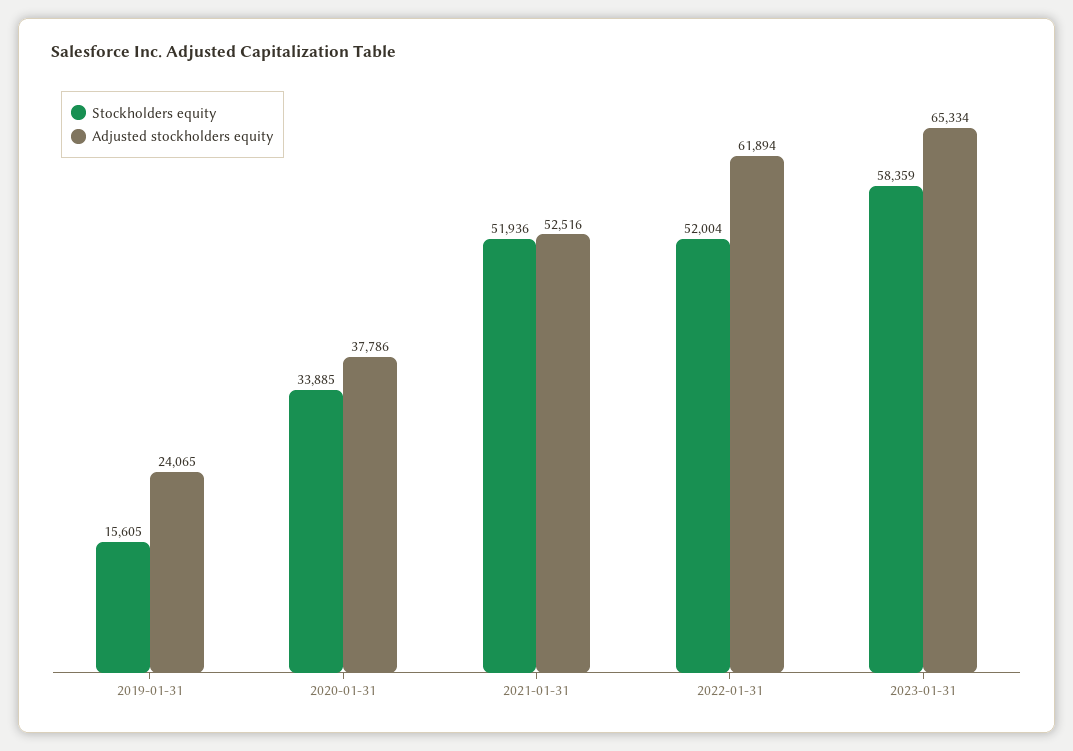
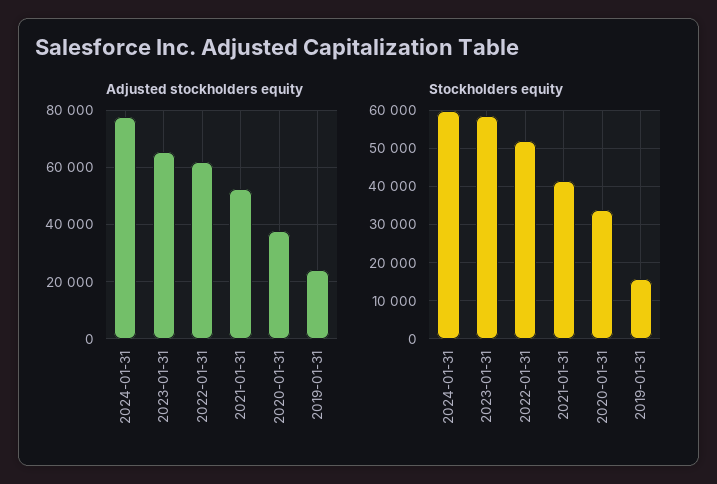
  {
    "Stockholders equity": {
      "2019-01-31": 15605,
      "2020-01-31": 33885,
-     "2021-01-31": 51936,
+     "2021-01-31": 42000,
      "2022-01-31": 52004,
-     "2023-01-31": 58359
+     "2023-01-31": 58359,
+     "2024-01-31": 60000
    },
    "Adjusted stockholders equity": {
      "2019-01-31": 24065,
      "2020-01-31": 37786,
      "2021-01-31": 52516,
      "2022-01-31": 61894,
-     "2023-01-31": 65334
+     "2023-01-31": 65334,
+     "2024-01-31": 77500
    }
  }

